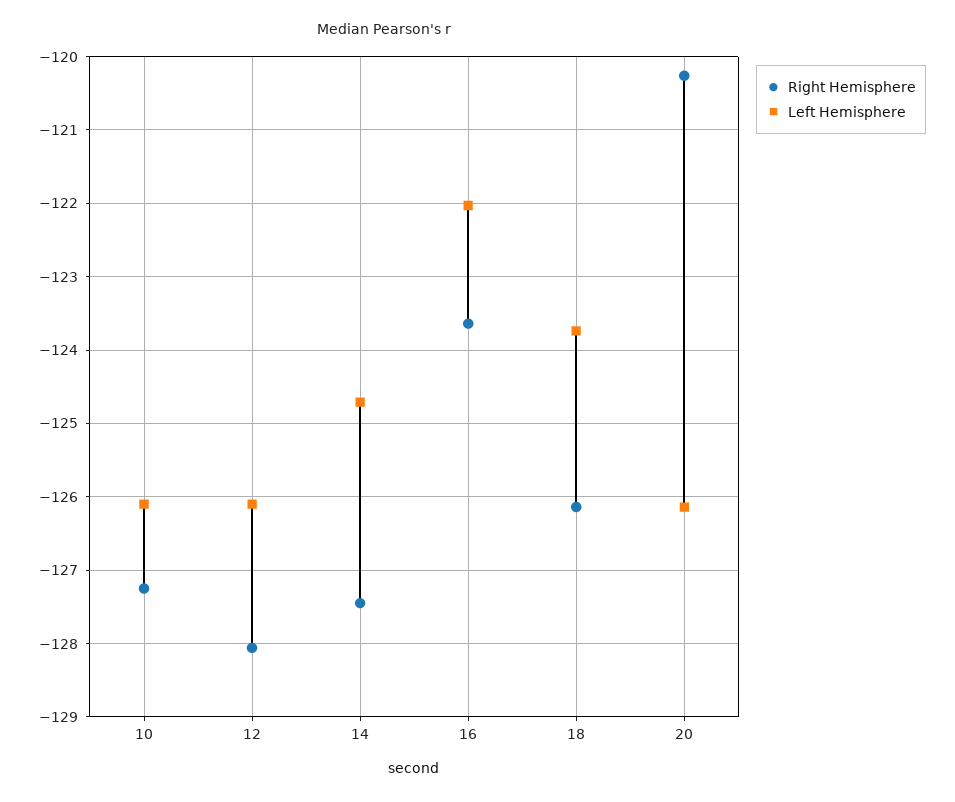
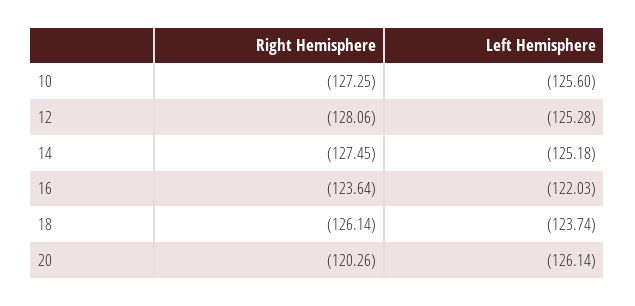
  {
    "Right Hemisphere": {
      "10": -127.25,
      "12": -128.06,
      "14": -127.45,
      "16": -123.64,
      "18": -126.14,
      "20": -120.26
    },
    "Left Hemisphere": {
-     "10": -126.1,
+     "10": -125.6,
-     "12": -126.1,
+     "12": -125.28,
-     "14": -124.7,
+     "14": -125.18,
      "16": -122.03,
      "18": -123.74,
      "20": -126.14
    }
  }

